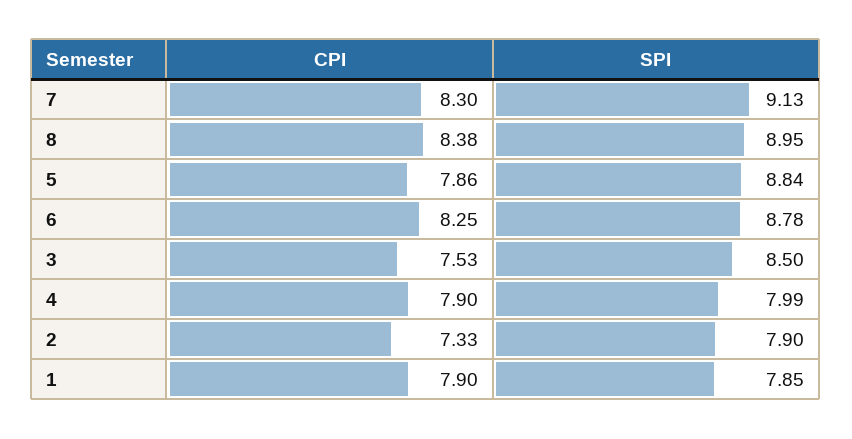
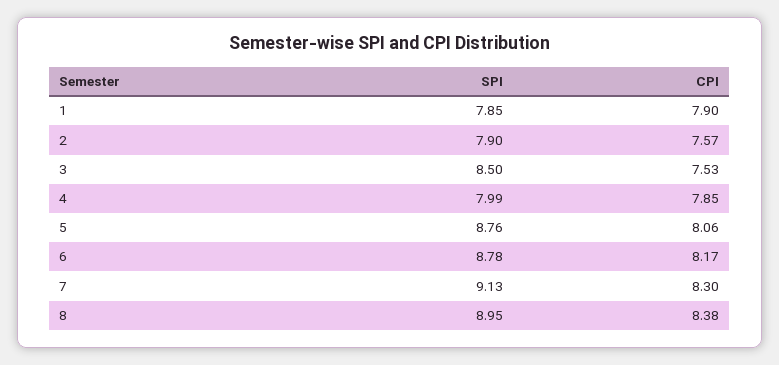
  {
    "CPI": {
      "7": 8.3,
      "8": 8.38,
-     "5": 7.86,
+     "5": 8.06,
-     "6": 8.25,
+     "6": 8.17,
      "3": 7.53,
-     "4": 7.9,
+     "4": 7.85,
-     "2": 7.33,
+     "2": 7.57,
      "1": 7.9
    },
    "SPI": {
      "7": 9.13,
      "8": 8.95,
-     "5": 8.84,
+     "5": 8.76,
      "6": 8.78,
      "3": 8.5,
      "4": 7.99,
      "2": 7.9,
      "1": 7.85
    }
  }

